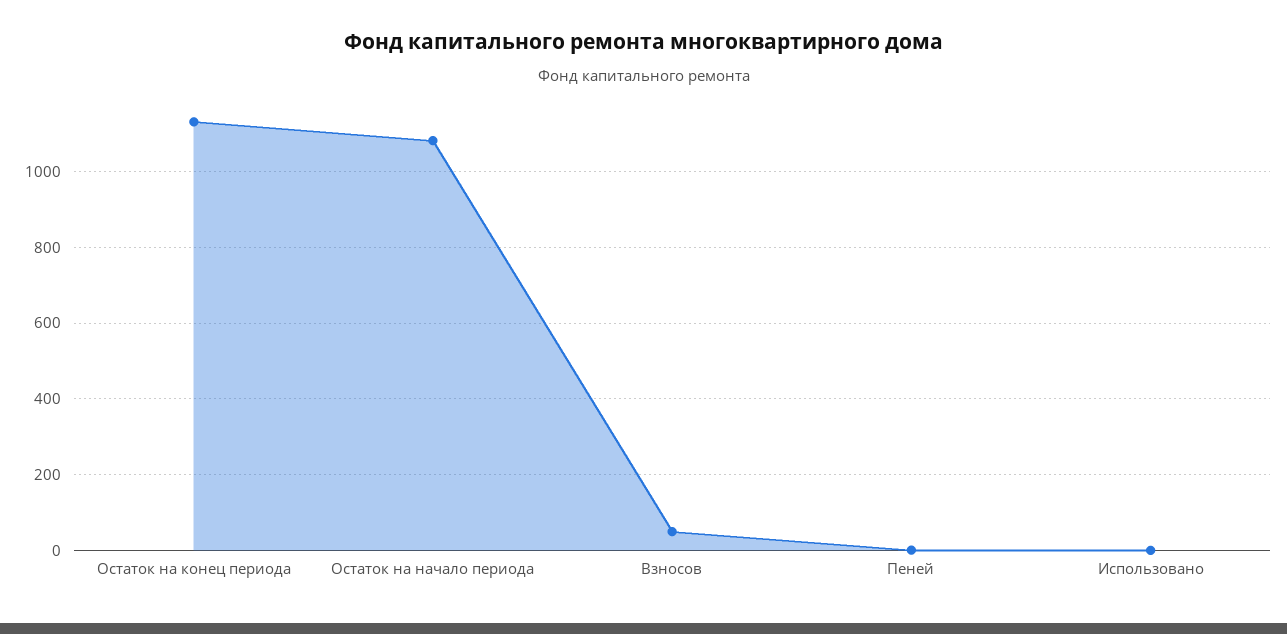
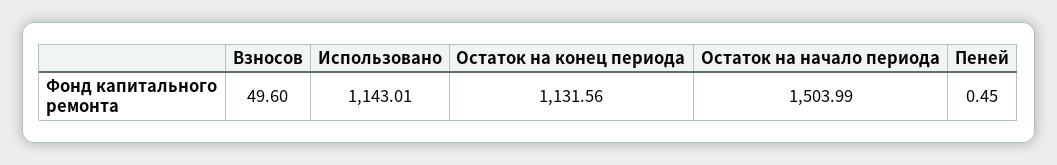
  {
    "Остаток на конец периода": 1131.56,
-   "Остаток на начало периода": 1080,
+   "Остаток на начало периода": 1503.99,
    "Взносов": 49.6,
    "Пеней": 0.45,
-   "Использовано": 0
+   "Использовано": 1143.01
  }

